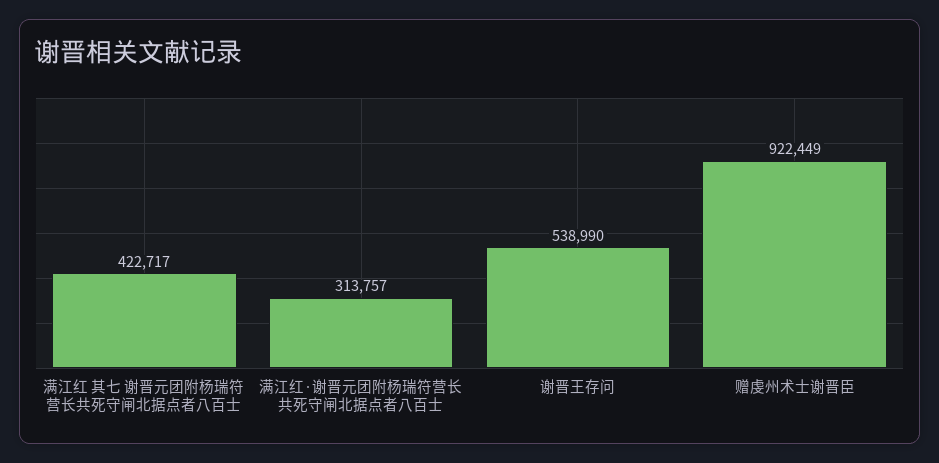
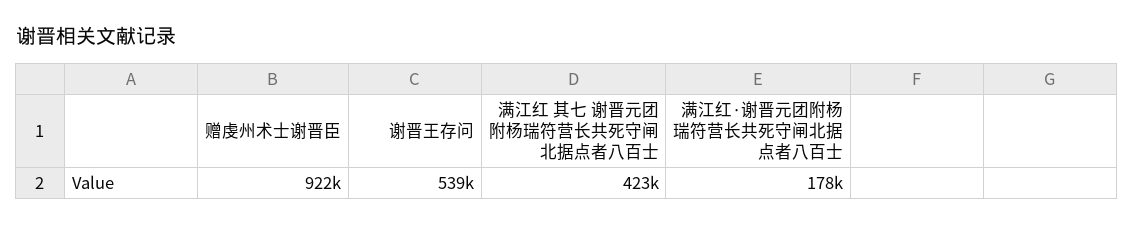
  {
    "满江红 其七 谢晋元团附杨瑞符营长共死守闸北据点者八百士": 422717,
-   "满江红·谢晋元团附杨瑞符营长共死守闸北据点者八百士": 313757,
+   "满江红·谢晋元团附杨瑞符营长共死守闸北据点者八百士": 178000,
    "谢晋王存问": 538990,
    "赠虔州术士谢晋臣": 922449
  }

